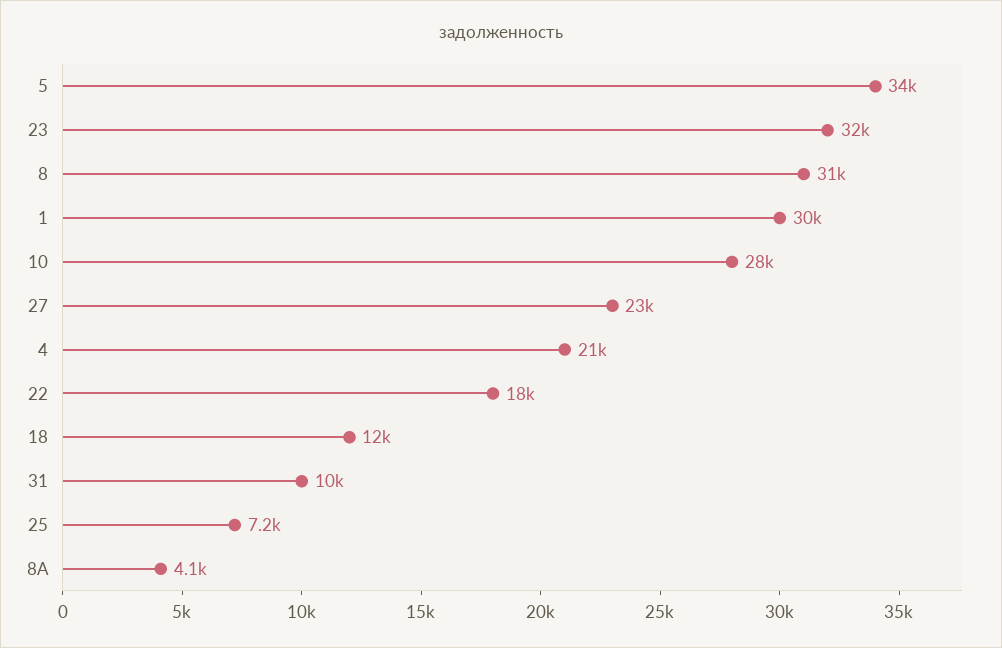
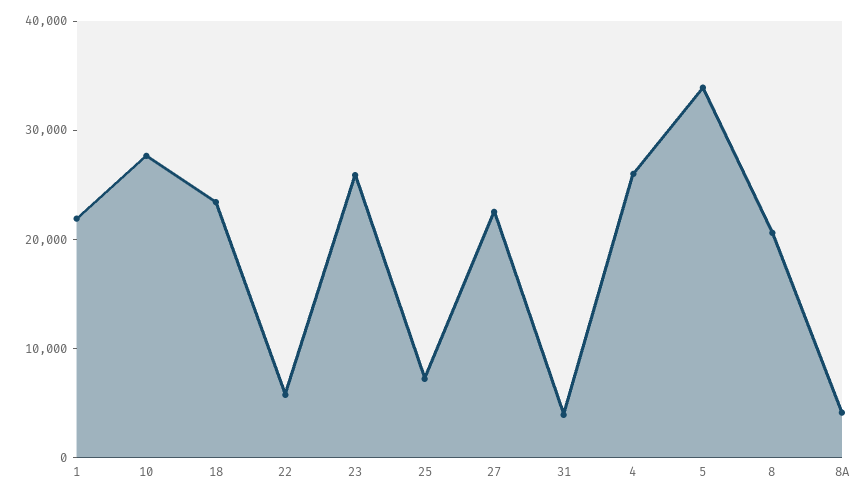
  {
    "5": 34000,
-   "23": 32000,
+   "23": 26000,
-   "8": 31000,
+   "8": 20000,
-   "1": 30000,
+   "1": 22000,
    "10": 28000,
    "27": 23000,
-   "4": 21000,
+   "4": 26000,
-   "22": 18000,
+   "22": 6000,
-   "18": 12000,
+   "18": 24000,
-   "31": 10000,
+   "31": 4000,
    "25": 7200,
    "8А": 4100
  }

